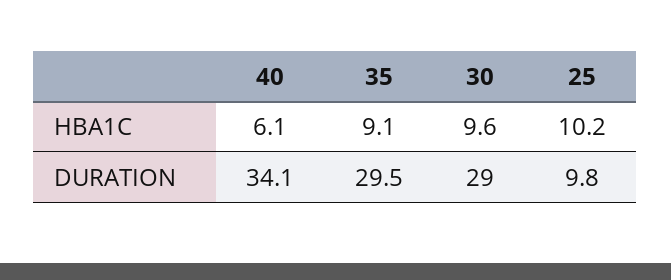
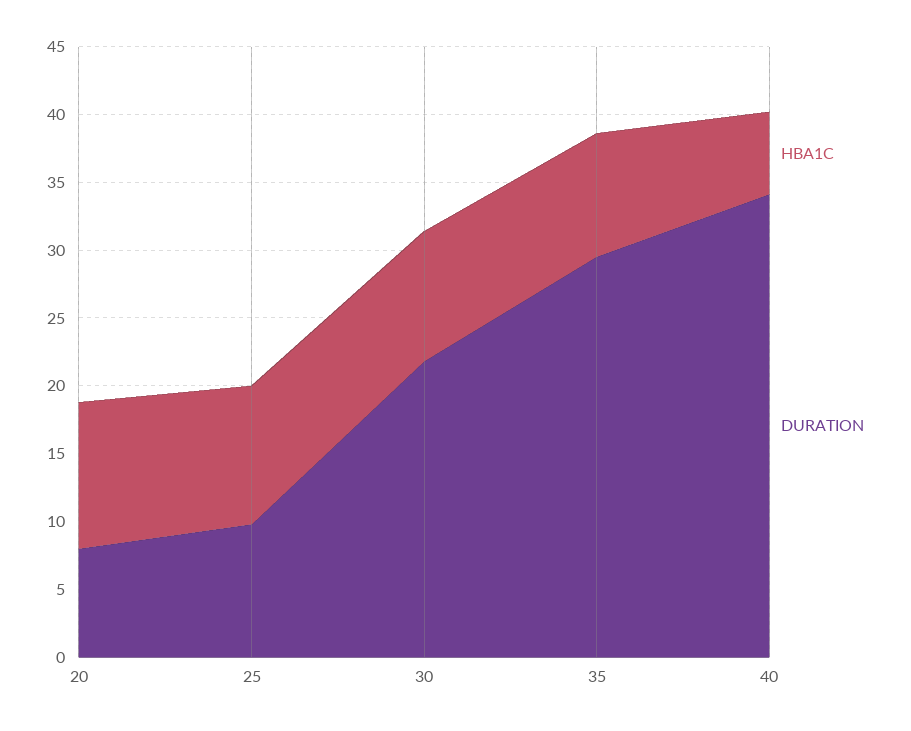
  {
    "HBA1C": {
      "40": 6.1,
      "35": 9.1,
      "30": 9.6,
-     "25": 10.2
+     "25": 10.2,
+     "20": 11
    },
    "DURATION": {
      "40": 34.1,
      "35": 29.5,
-     "30": 29,
+     "30": 22,
-     "25": 9.8
+     "25": 9.8,
+     "20": 8
    }
  }

